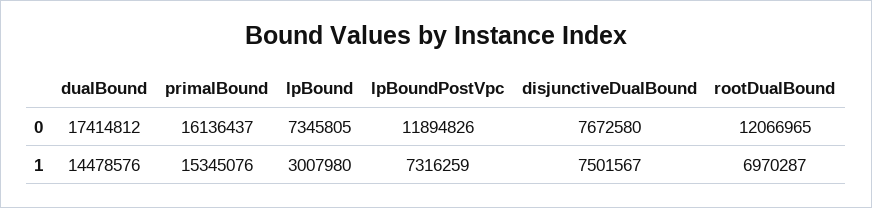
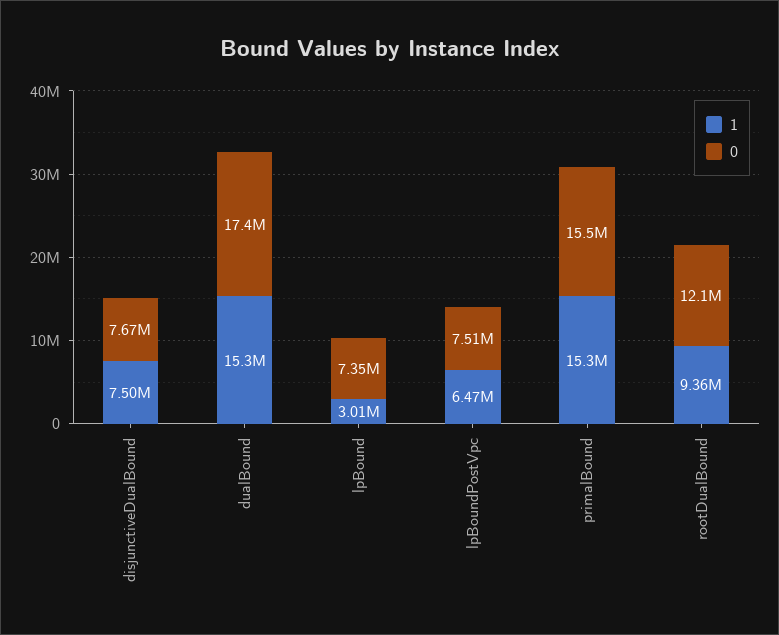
  {
    "0": {
      "dualBound": 17414812,
-     "primalBound": 16136437,
+     "primalBound": 15500000,
      "lpBound": 7345805,
-     "lpBoundPostVpc": 11894826,
+     "lpBoundPostVpc": 7510000,
      "disjunctiveDualBound": 7672580,
      "rootDualBound": 12066965
    },
    "1": {
-     "dualBound": 14478576,
+     "dualBound": 15300000,
      "primalBound": 15345076,
      "lpBound": 3007980,
-     "lpBoundPostVpc": 7316259,
+     "lpBoundPostVpc": 6470000,
      "disjunctiveDualBound": 7501567,
-     "rootDualBound": 6970287
+     "rootDualBound": 9360000
    }
  }

